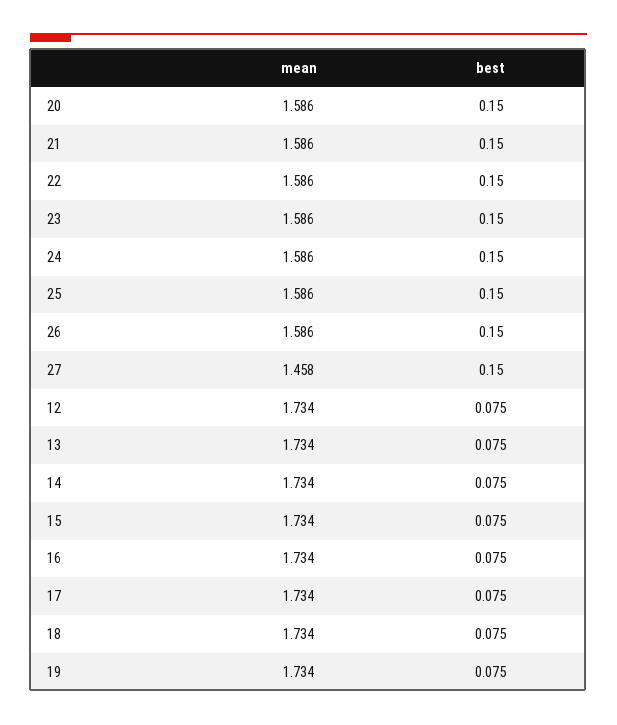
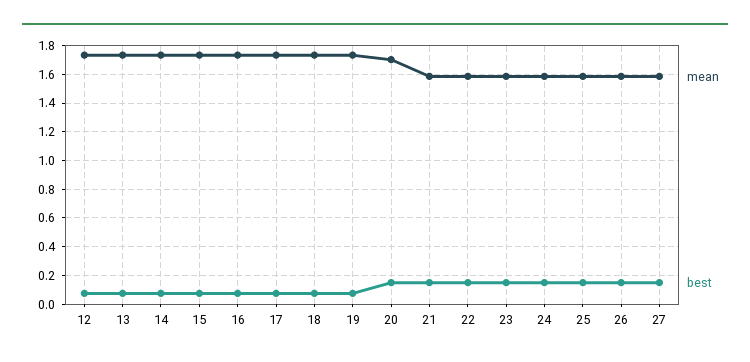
  {
    "mean": {
-     "20": 1.586,
+     "20": 1.7,
      "21": 1.586,
      "22": 1.586,
      "23": 1.586,
      "24": 1.586,
      "25": 1.586,
      "26": 1.586,
-     "27": 1.458,
+     "27": 1.6,
      "12": 1.734,
      "13": 1.734,
      "14": 1.734,
      "15": 1.734,
      "16": 1.734,
      "17": 1.734,
      "18": 1.734,
      "19": 1.734
    },
    "best": {
      "20": 0.15,
      "21": 0.15,
      "22": 0.15,
      "23": 0.15,
      "24": 0.15,
      "25": 0.15,
      "26": 0.15,
      "27": 0.15,
      "12": 0.075,
      "13": 0.075,
      "14": 0.075,
      "15": 0.075,
      "16": 0.075,
      "17": 0.075,
      "18": 0.075,
      "19": 0.075
    }
  }

